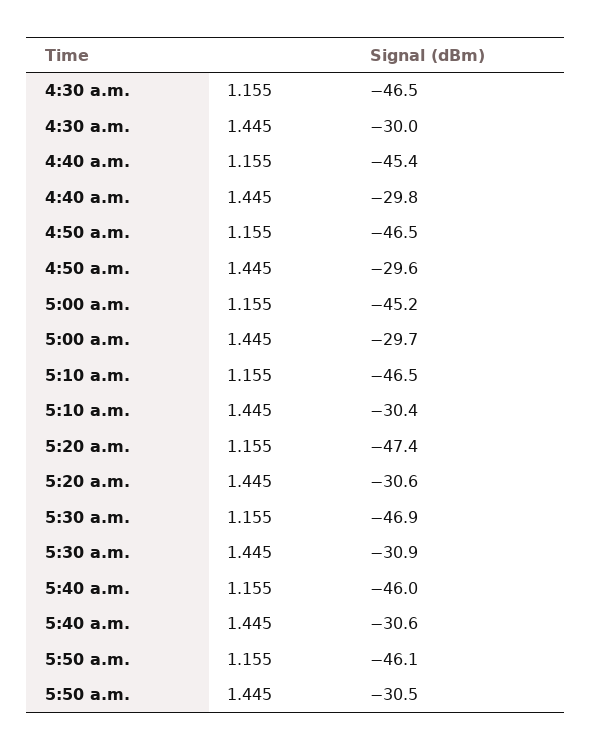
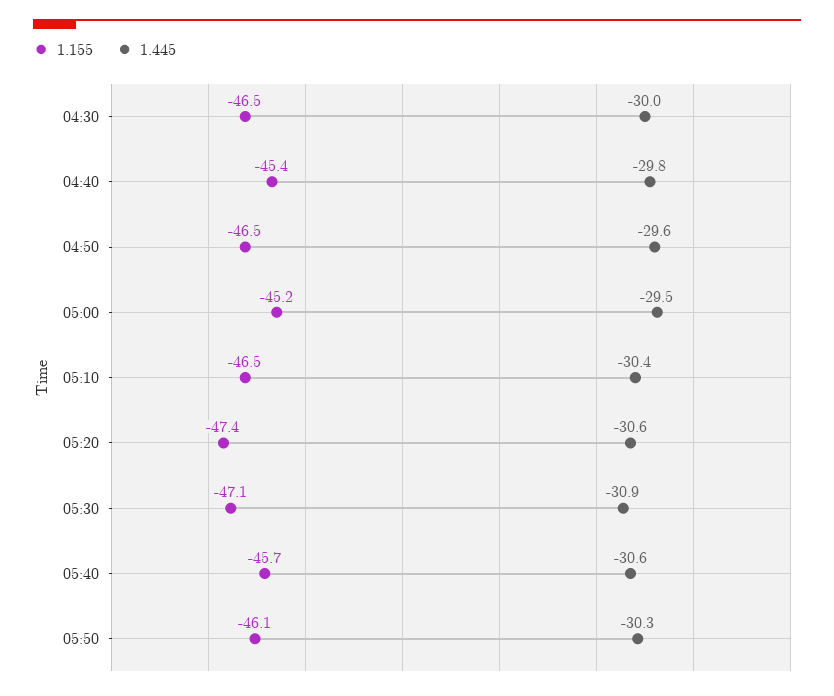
  {
    "1.155": {
      "4:30 a.m.": -46.5,
      "4:40 a.m.": -45.4,
      "4:50 a.m.": -46.5,
      "5:00 a.m.": -45.2,
      "5:10 a.m.": -46.5,
      "5:20 a.m.": -47.4,
-     "5:30 a.m.": -46.9,
+     "5:30 a.m.": -47.1,
-     "5:40 a.m.": -46,
+     "5:40 a.m.": -45.7,
      "5:50 a.m.": -46.1
    },
    "1.445": {
      "4:30 a.m.": -30,
      "4:40 a.m.": -29.8,
      "4:50 a.m.": -29.6,
-     "5:00 a.m.": -29.7,
+     "5:00 a.m.": -29.5,
      "5:10 a.m.": -30.4,
      "5:20 a.m.": -30.6,
      "5:30 a.m.": -30.9,
      "5:40 a.m.": -30.6,
-     "5:50 a.m.": -30.5
+     "5:50 a.m.": -30.3
    }
  }

